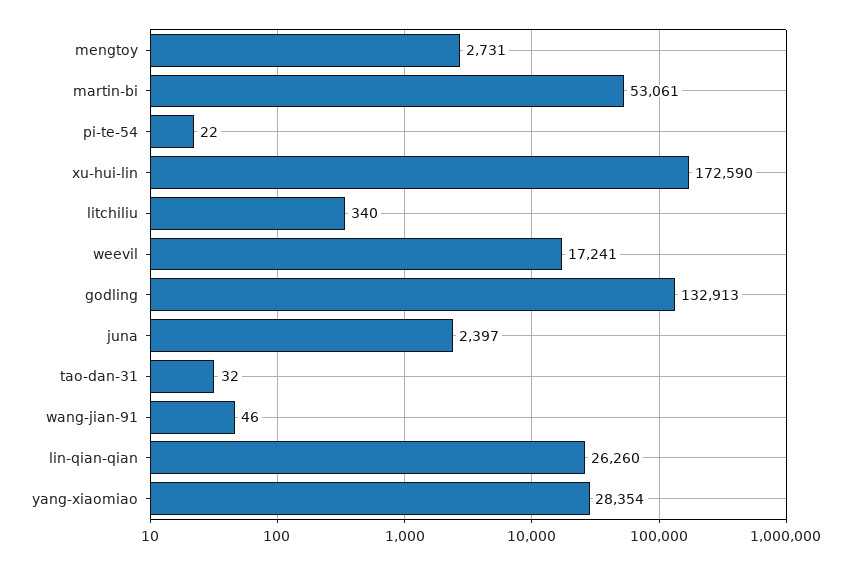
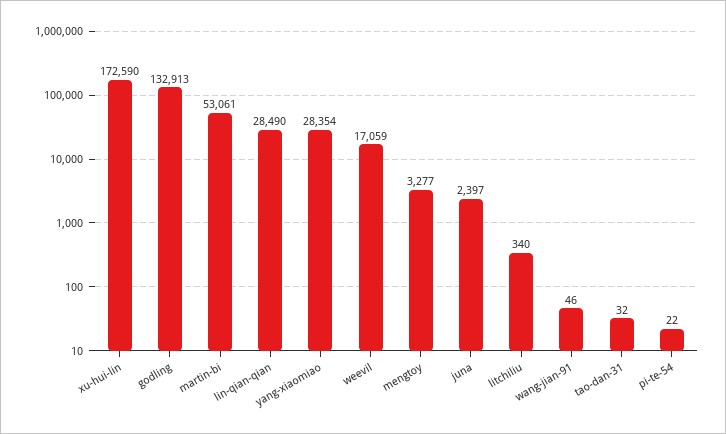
  {
-   "mengtoy": 2731,
+   "mengtoy": 3277,
    "martin-bi": 53061,
    "pi-te-54": 22,
    "xu-hui-lin": 172590,
    "litchiliu": 340,
-   "weevil": 17241,
+   "weevil": 17059,
    "godling": 132913,
    "juna": 2397,
    "tao-dan-31": 32,
    "wang-jian-91": 46,
-   "lin-qian-qian": 26260,
+   "lin-qian-qian": 28490,
    "yang-xiaomiao": 28354
  }

